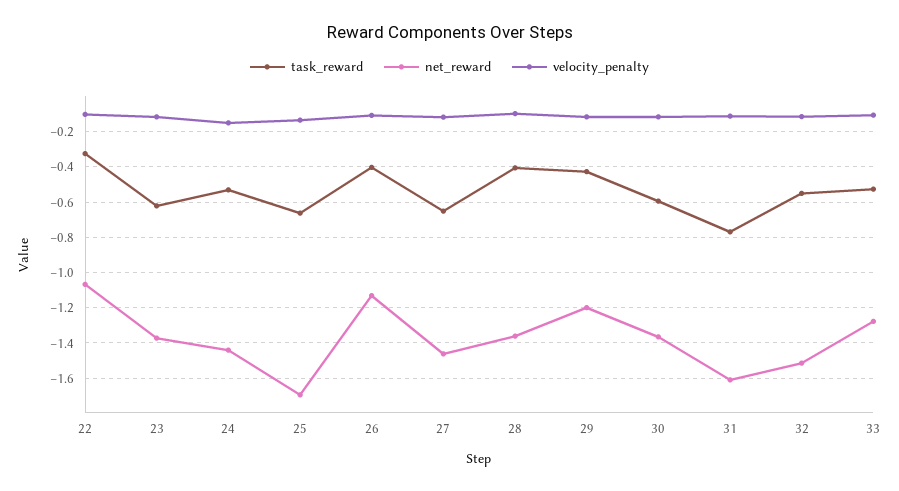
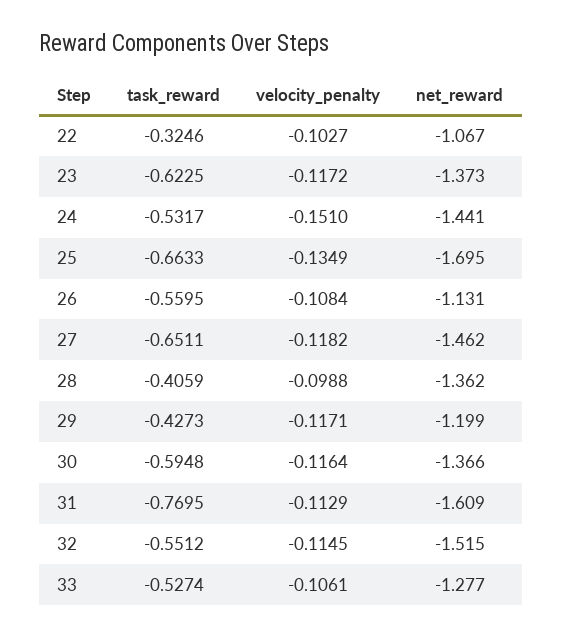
  {
    "task_reward": {
      "22": -0.3246,
      "23": -0.6225,
      "24": -0.5317,
      "25": -0.6633,
-     "26": -0.4,
+     "26": -0.5595,
      "27": -0.6511,
      "28": -0.4059,
      "29": -0.4273,
      "30": -0.5948,
      "31": -0.7695,
      "32": -0.5512,
      "33": -0.5274
    },
    "net_reward": {
      "22": -1.067,
      "23": -1.373,
      "24": -1.441,
      "25": -1.695,
      "26": -1.131,
      "27": -1.462,
      "28": -1.362,
      "29": -1.199,
      "30": -1.366,
      "31": -1.609,
      "32": -1.515,
      "33": -1.277
    },
    "velocity_penalty": {
      "22": -0.1027,
      "23": -0.1172,
      "24": -0.151,
      "25": -0.1349,
      "26": -0.1084,
      "27": -0.1182,
      "28": -0.0988,
      "29": -0.1171,
      "30": -0.1164,
      "31": -0.1129,
      "32": -0.1145,
      "33": -0.1061
    }
  }

